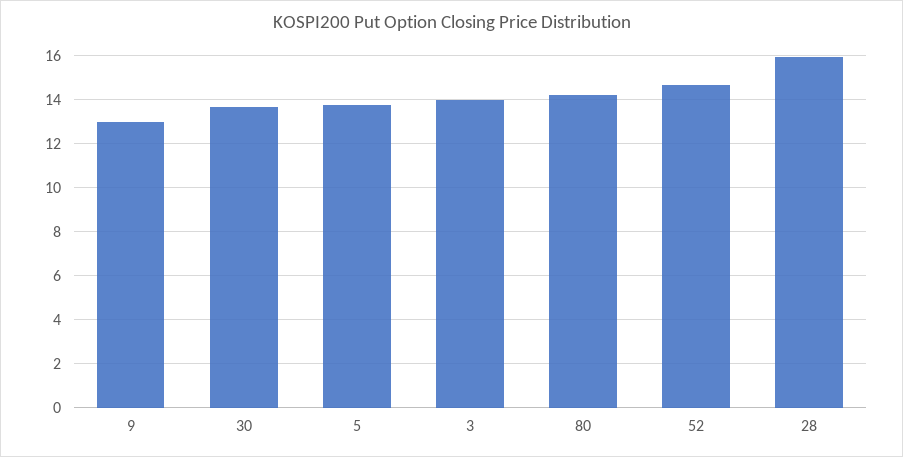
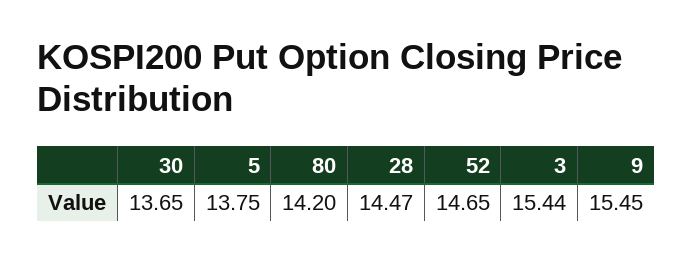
  {
-   "9": 13,
+   "9": 15.45,
    "30": 13.65,
    "5": 13.75,
-   "3": 14,
+   "3": 15.44,
    "80": 14.2,
    "52": 14.65,
-   "28": 16
+   "28": 14.47
  }

